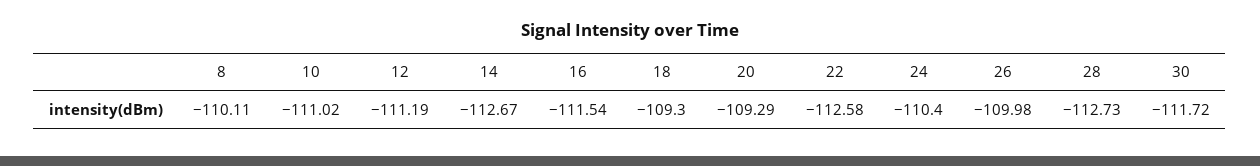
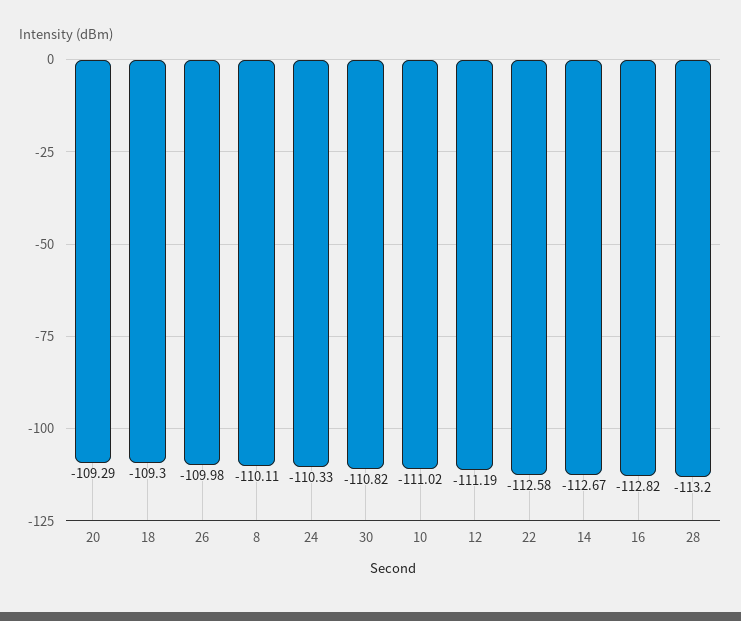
  {
    "8": -110.11,
    "10": -111.02,
    "12": -111.19,
    "14": -112.67,
-   "16": -111.54,
+   "16": -112.82,
    "18": -109.3,
    "20": -109.29,
    "22": -112.58,
-   "24": -110.4,
+   "24": -110.33,
    "26": -109.98,
-   "28": -112.73,
+   "28": -113.2,
-   "30": -111.72
+   "30": -110.82
  }

